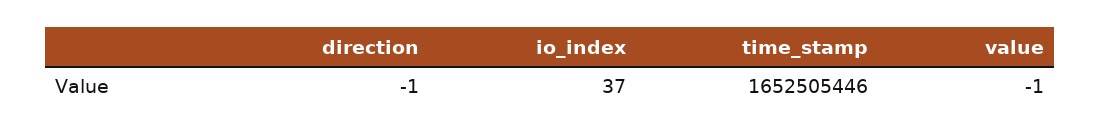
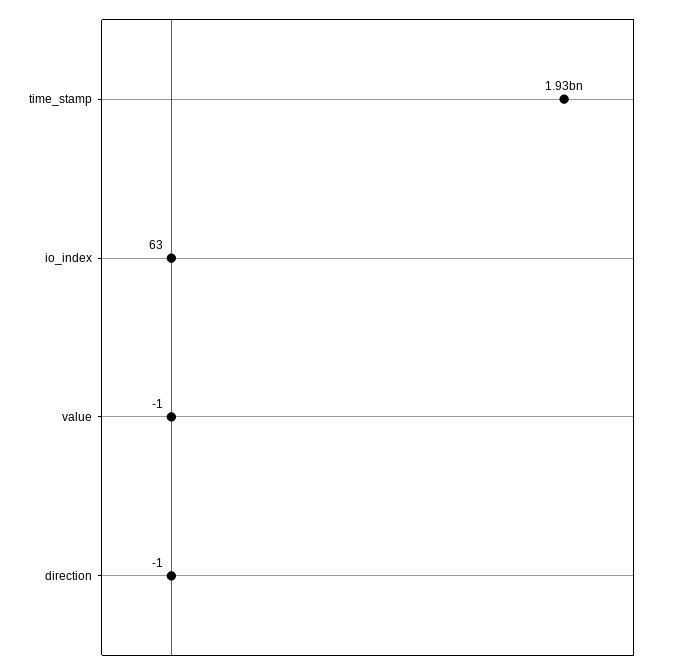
  {
    "direction": -1,
-   "io_index": 37,
+   "io_index": 63,
-   "time_stamp": 1652505446,
+   "time_stamp": 1930000000,
    "value": -1
  }

